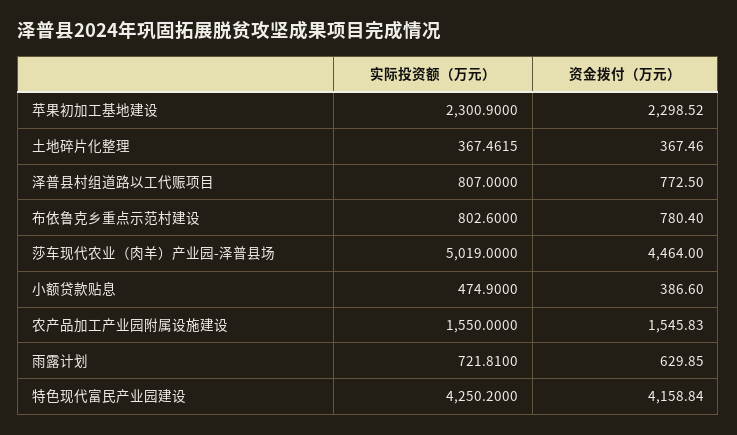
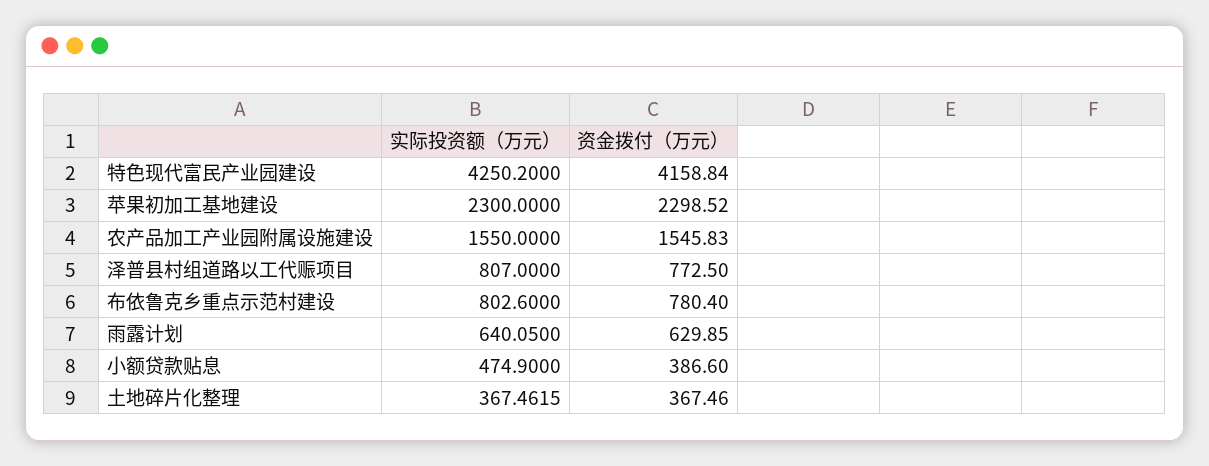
  {
    "实际投资额（万元）": {
-     "苹果初加工基地建设": 2300.9,
+     "苹果初加工基地建设": 2300,
      "土地碎片化整理": 367.4615,
      "泽普县村组道路以工代赈项目": 807,
      "布依鲁克乡重点示范村建设": 802.6,
-     "莎车现代农业（肉羊）产业园-泽普县场": 5019,
      "小额贷款贴息": 474.9,
      "农产品加工产业园附属设施建设": 1550,
-     "雨露计划": 721.81,
+     "雨露计划": 640.05,
      "特色现代富民产业园建设": 4250.2
    },
    "资金拨付（万元）": {
      "苹果初加工基地建设": 2298.52,
      "土地碎片化整理": 367.46,
      "泽普县村组道路以工代赈项目": 772.5,
      "布依鲁克乡重点示范村建设": 780.4,
-     "莎车现代农业（肉羊）产业园-泽普县场": 4464,
      "小额贷款贴息": 386.6,
      "农产品加工产业园附属设施建设": 1545.83,
      "雨露计划": 629.85,
      "特色现代富民产业园建设": 4158.84
    }
  }

